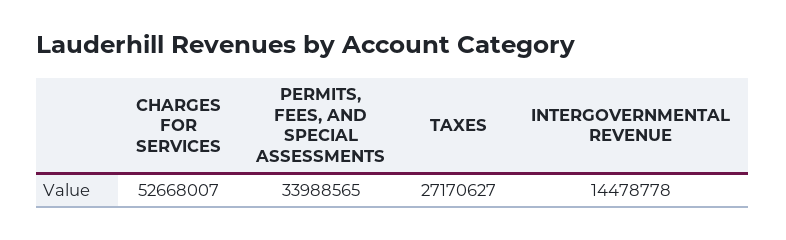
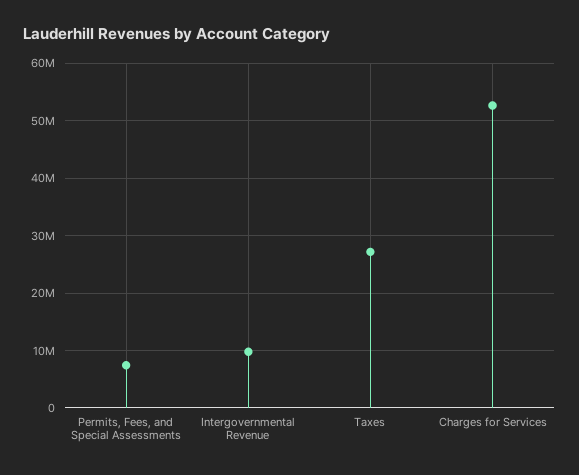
  {
    "CHARGES FOR SERVICES": 52668007,
-   "PERMITS, FEES, AND SPECIAL ASSESSMENTS": 33988565,
+   "PERMITS, FEES, AND SPECIAL ASSESSMENTS": 8000000,
    "TAXES": 27170627,
-   "INTERGOVERNMENTAL REVENUE": 14478778
+   "INTERGOVERNMENTAL REVENUE": 10000000
  }

